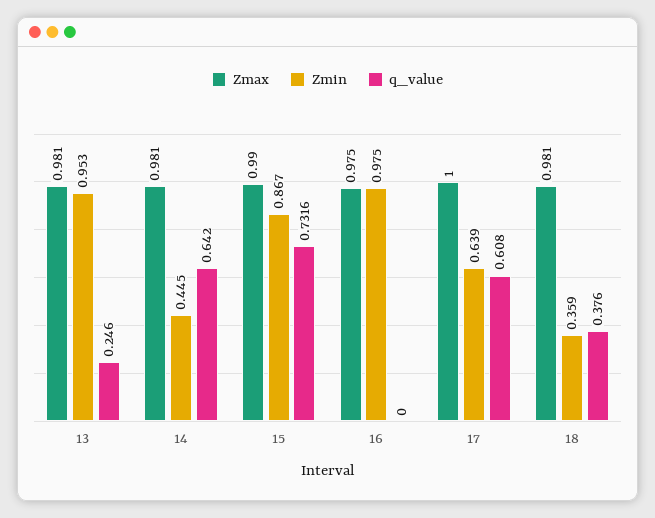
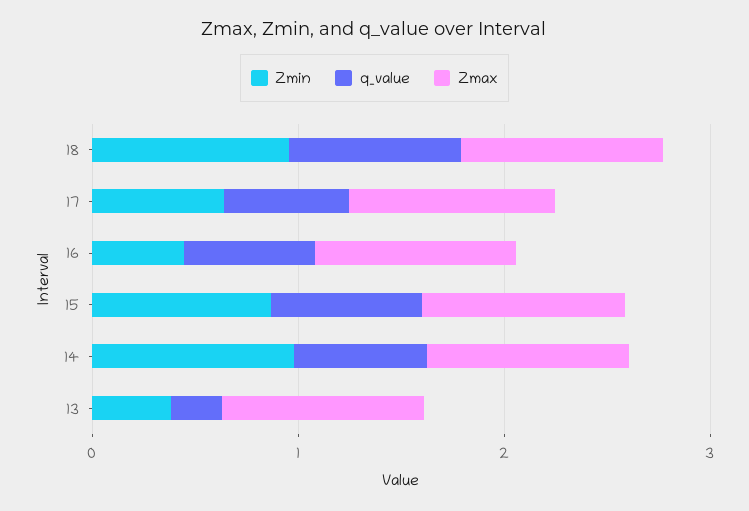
  {
    "Zmax": {
      "13": 0.981,
      "14": 0.981,
      "15": 0.99,
      "16": 0.975,
      "17": 1,
      "18": 0.981
    },
    "Zmin": {
-     "13": 0.953,
+     "13": 0.4,
-     "14": 0.445,
+     "14": 1,
      "15": 0.867,
-     "16": 0.975,
+     "16": 0.4,
      "17": 0.639,
-     "18": 0.359
+     "18": 1
    },
    "q_value": {
      "13": 0.246,
      "14": 0.642,
      "15": 0.7316,
-     "16": 0,
+     "16": 0.6,
      "17": 0.608,
-     "18": 0.376
+     "18": 0.8
    }
  }

